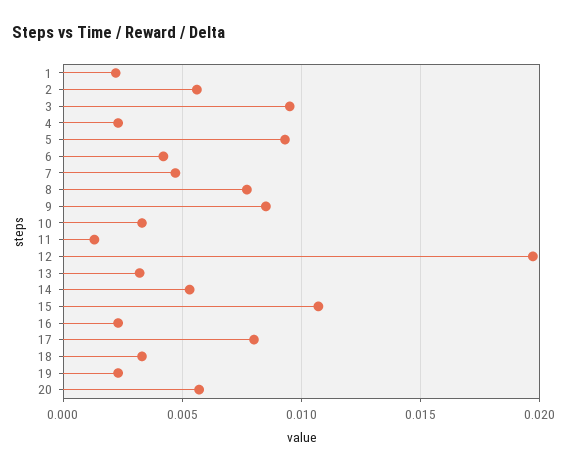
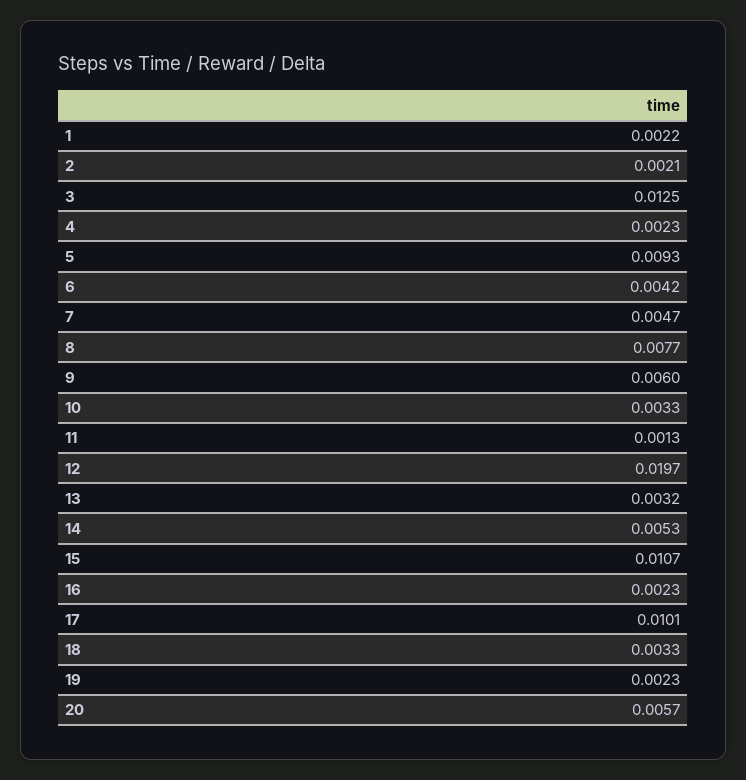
  {
    "1": 0.0022,
-   "2": 0.0055,
+   "2": 0.0021,
-   "3": 0.0095,
+   "3": 0.0125,
    "4": 0.0023,
    "5": 0.0093,
    "6": 0.0042,
    "7": 0.0047,
    "8": 0.0077,
-   "9": 0.0085,
+   "9": 0.006,
    "10": 0.0033,
    "11": 0.0013,
    "12": 0.0197,
    "13": 0.0032,
    "14": 0.0053,
    "15": 0.0107,
    "16": 0.0023,
-   "17": 0.008,
+   "17": 0.0101,
    "18": 0.0033,
    "19": 0.0023,
    "20": 0.0057
  }

